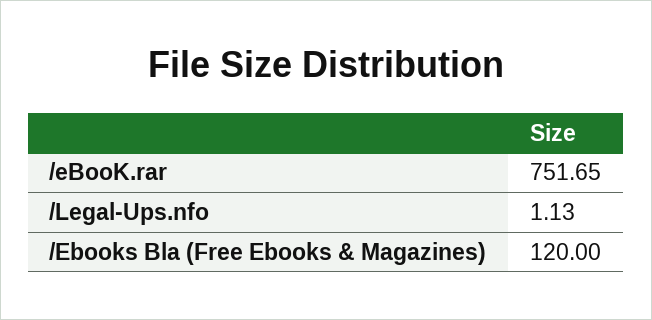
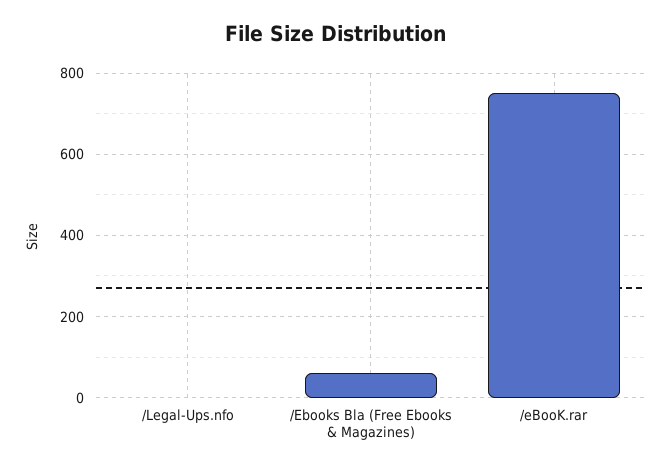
  {
    "/eBooK.rar": 751.65,
    "/Legal-Ups.nfo": 1.13,
-   "/Ebooks Bla (Free Ebooks & Magazines)": 120
+   "/Ebooks Bla (Free Ebooks & Magazines)": 60
  }

